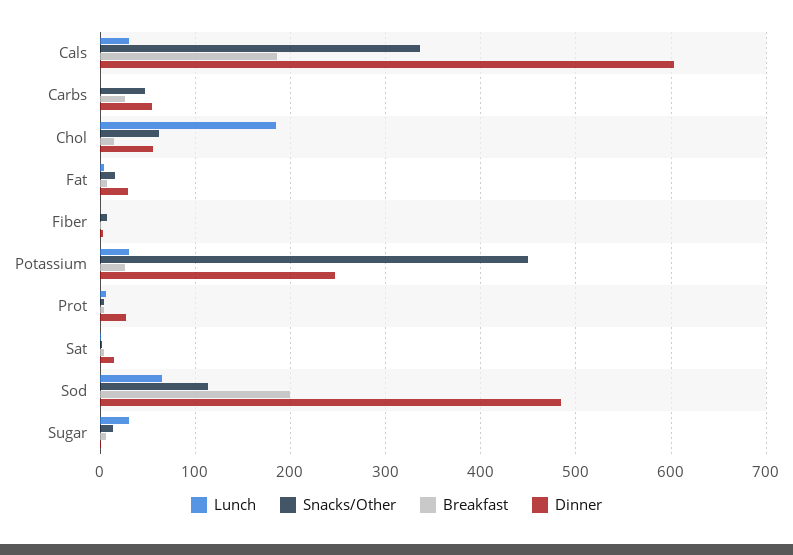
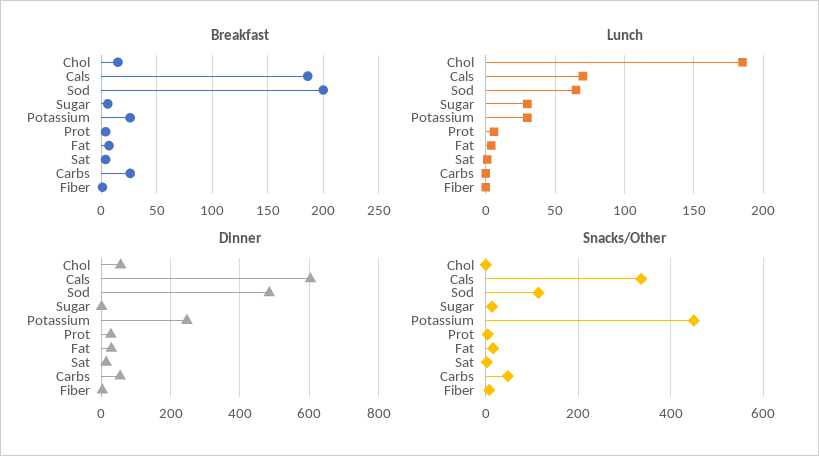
  {
    "Lunch": {
-     "Cals": 30,
+     "Cals": 70,
      "Carbs": 0,
      "Chol": 185,
      "Fat": 5,
      "Fiber": 0,
      "Potassium": 30,
      "Prot": 5,
      "Sat": 0,
      "Sod": 65,
      "Sugar": 30
    },
    "Snacks/Other": {
      "Cals": 340,
      "Carbs": 50,
-     "Chol": 60,
+     "Chol": 0,
      "Fat": 20,
      "Fiber": 10,
      "Potassium": 450,
      "Prot": 0,
      "Sat": 0,
      "Sod": 110,
      "Sugar": 10
    },
    "Breakfast": {
      "Cals": 190,
      "Carbs": 30,
      "Chol": 20,
      "Fat": 10,
      "Fiber": 0,
      "Potassium": 30,
      "Prot": 0,
      "Sat": 0,
      "Sod": 200,
      "Sugar": 10
    },
    "Dinner": {
      "Cals": 600,
      "Carbs": 50,
      "Chol": 60,
      "Fat": 30,
      "Fiber": 0,
      "Potassium": 250,
      "Prot": 30,
      "Sat": 10,
      "Sod": 480,
      "Sugar": 0
    }
  }

